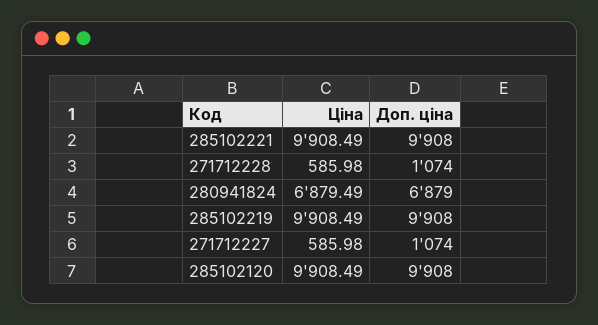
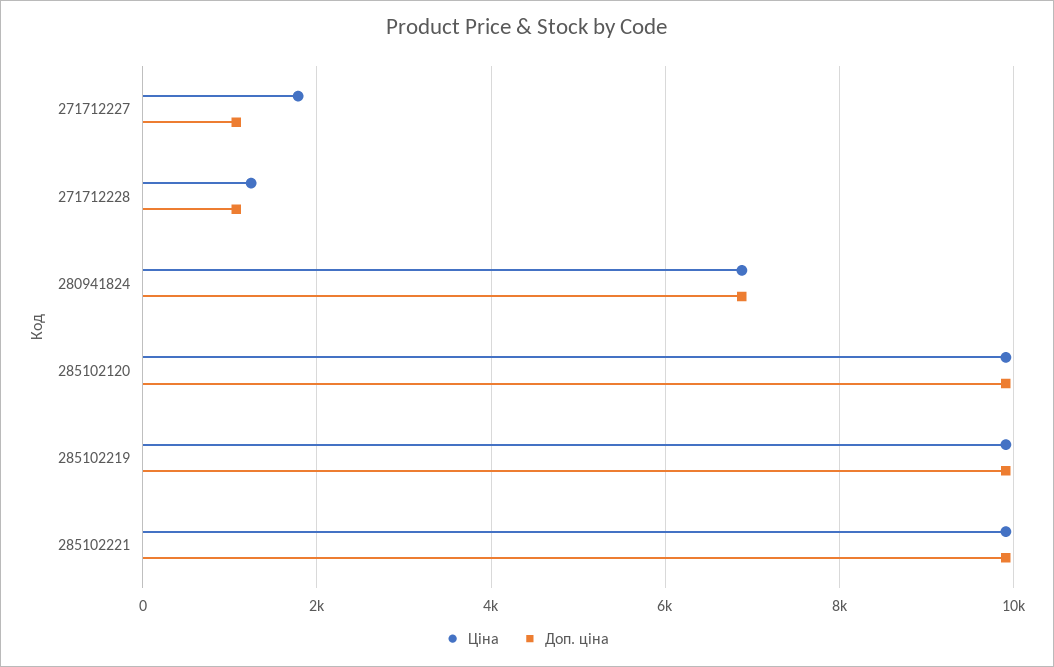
  {
    "Ціна": {
      "285102221": 9908.49,
-     "271712228": 585.98,
+     "271712228": 1200,
      "280941824": 6879.49,
      "285102219": 9908.49,
-     "271712227": 585.98,
+     "271712227": 1800,
      "285102120": 9908.49
    },
    "Доп. ціна": {
      "285102221": 9908,
      "271712228": 1074,
      "280941824": 6879,
      "285102219": 9908,
      "271712227": 1074,
      "285102120": 9908
    }
  }

